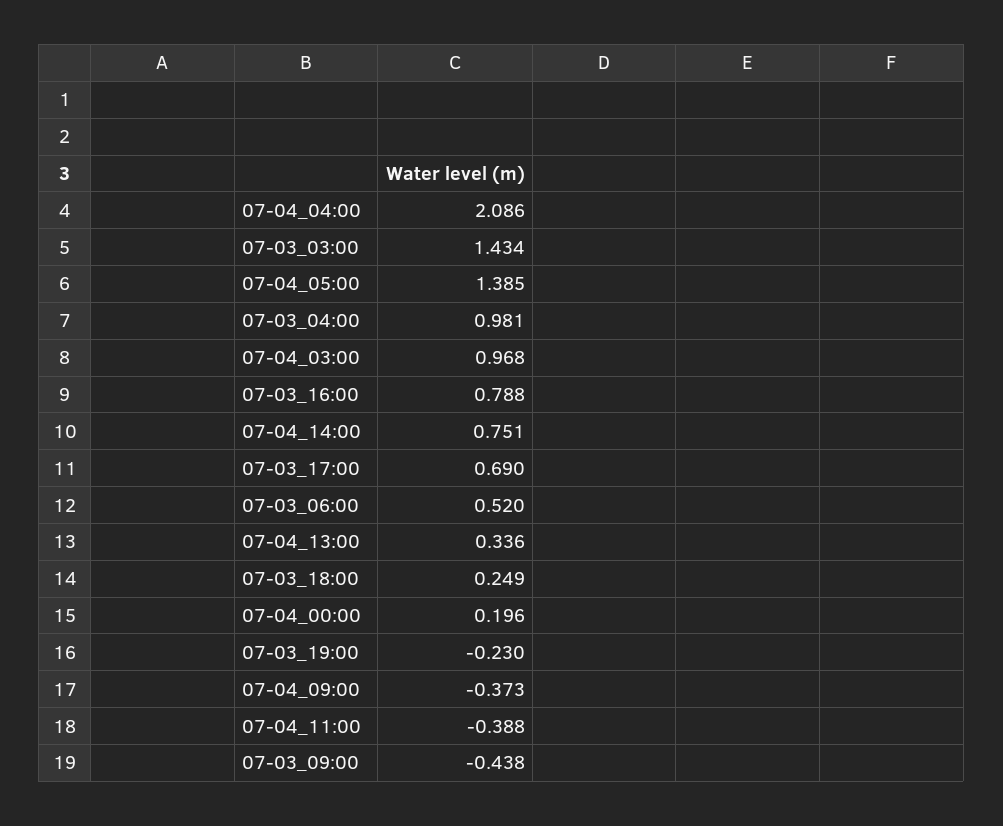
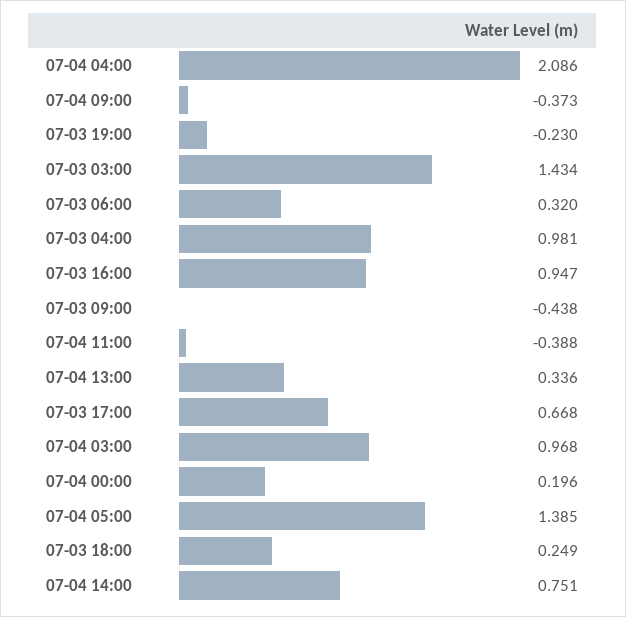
  {
    "07-04_04:00": 2.086,
    "07-03_03:00": 1.434,
    "07-04_05:00": 1.385,
    "07-03_04:00": 0.981,
    "07-04_03:00": 0.968,
-   "07-03_16:00": 0.788,
+   "07-03_16:00": 0.947,
    "07-04_14:00": 0.751,
-   "07-03_17:00": 0.69,
+   "07-03_17:00": 0.668,
-   "07-03_06:00": 0.52,
+   "07-03_06:00": 0.32,
    "07-04_13:00": 0.336,
    "07-03_18:00": 0.249,
    "07-04_00:00": 0.196,
    "07-03_19:00": -0.23,
    "07-04_09:00": -0.373,
    "07-04_11:00": -0.388,
    "07-03_09:00": -0.438
  }

